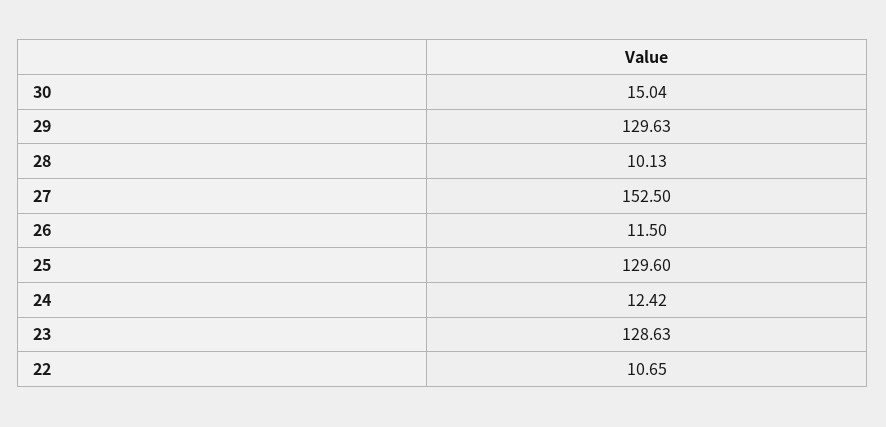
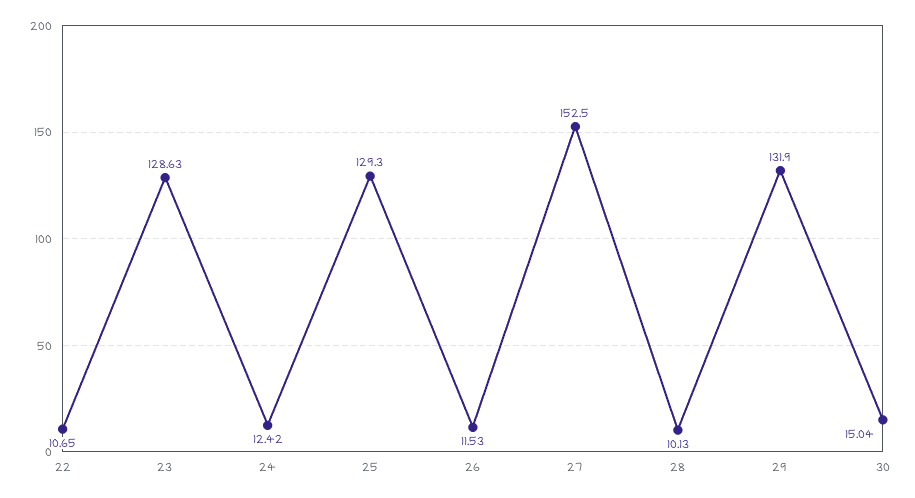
  {
    "30": 15.04,
-   "29": 129.63,
+   "29": 131.9,
    "28": 10.13,
    "27": 152.5,
-   "26": 11.5,
+   "26": 11.53,
-   "25": 129.6,
+   "25": 129.3,
    "24": 12.42,
    "23": 128.63,
    "22": 10.65
  }

